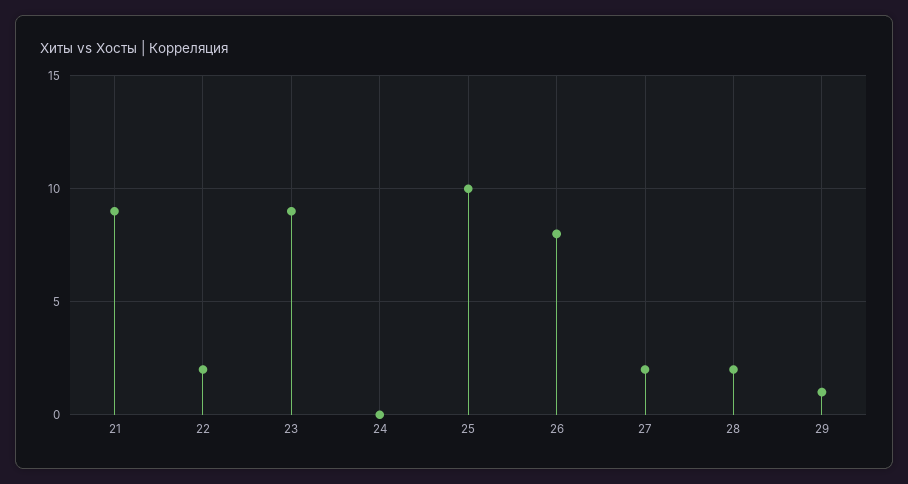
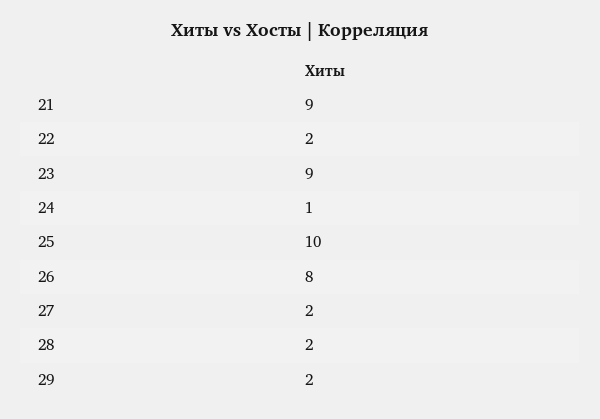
  {
    "21": 9,
    "22": 2,
    "23": 9,
-   "24": 0,
+   "24": 1,
    "25": 10,
    "26": 8,
    "27": 2,
    "28": 2,
-   "29": 1
+   "29": 2
  }

